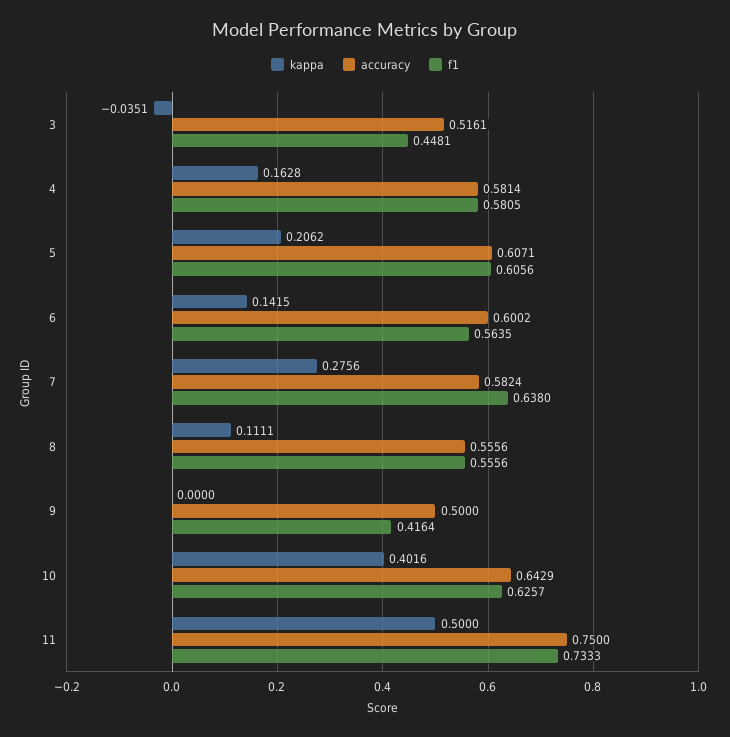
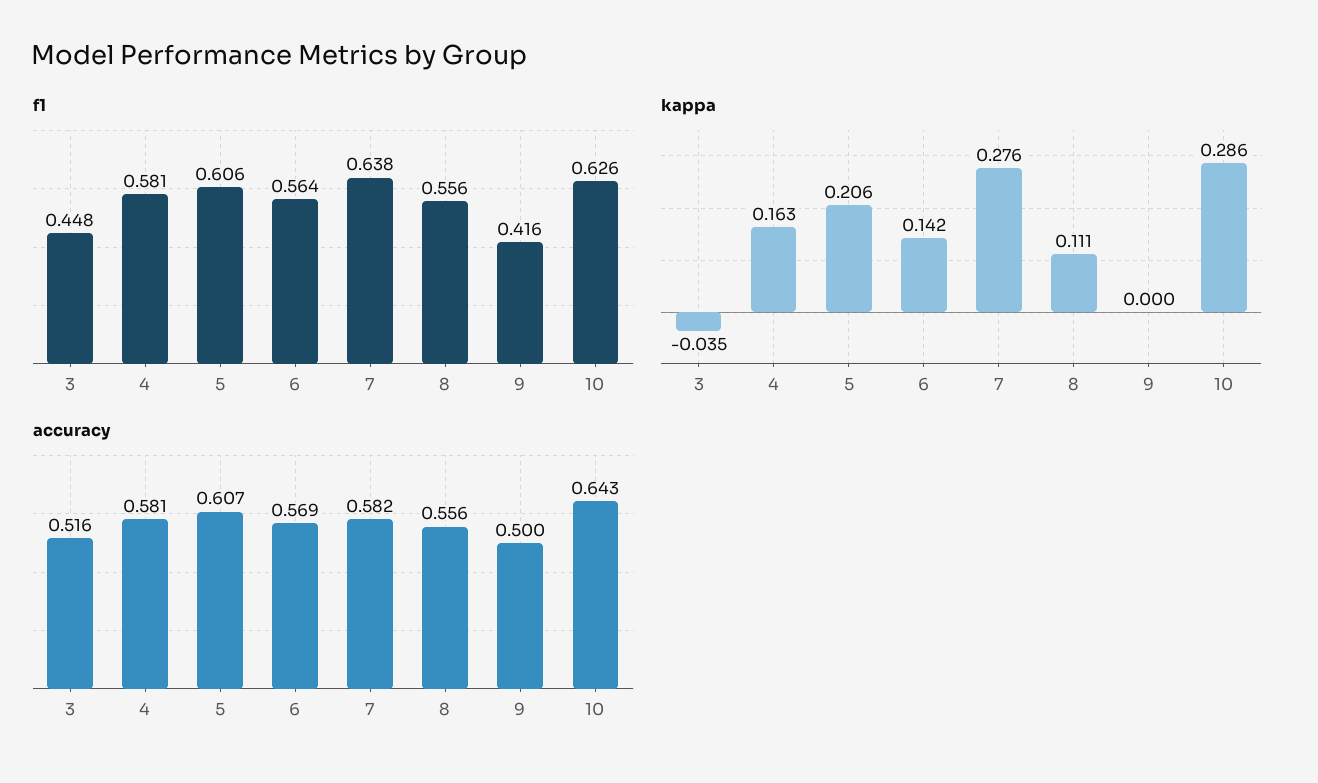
  {
    "kappa": {
      "3": -0.0351,
      "4": 0.1628,
      "5": 0.2062,
      "6": 0.1415,
      "7": 0.2756,
      "8": 0.1111,
      "9": 0,
-     "10": 0.4016,
+     "10": 0.286
-     "11": 0.5
    },
    "accuracy": {
      "3": 0.5161,
      "4": 0.5814,
      "5": 0.6071,
-     "6": 0.6002,
+     "6": 0.569,
      "7": 0.5824,
      "8": 0.5556,
      "9": 0.5,
-     "10": 0.6429,
+     "10": 0.6429
-     "11": 0.75
    },
    "f1": {
      "3": 0.4481,
      "4": 0.5805,
      "5": 0.6056,
      "6": 0.5635,
      "7": 0.638,
      "8": 0.5556,
      "9": 0.4164,
-     "10": 0.6257,
+     "10": 0.6257
-     "11": 0.7333
    }
  }

